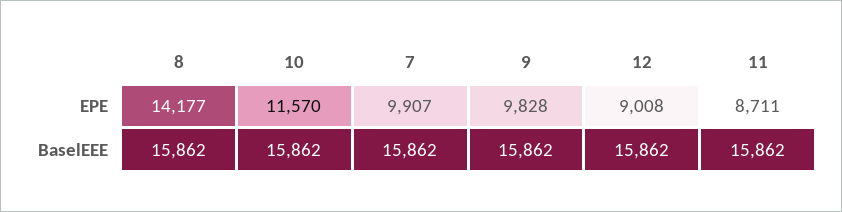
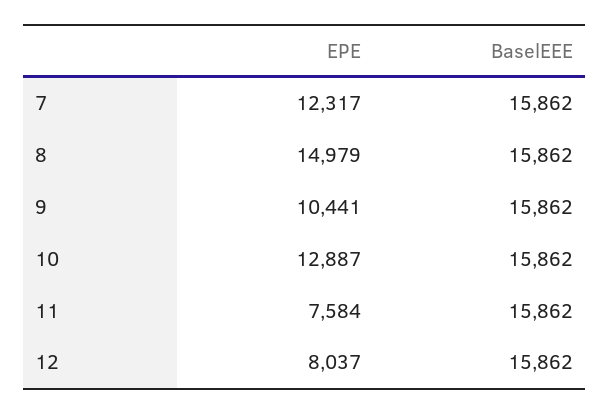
  {
    "8": {
-     "EPE": 14177,
+     "EPE": 14979,
      "BaselEEE": 15862
    },
    "10": {
-     "EPE": 11570,
+     "EPE": 12887,
      "BaselEEE": 15862
    },
    "7": {
-     "EPE": 9907,
+     "EPE": 12317,
      "BaselEEE": 15862
    },
    "9": {
-     "EPE": 9828,
+     "EPE": 10441,
      "BaselEEE": 15862
    },
    "12": {
-     "EPE": 9008,
+     "EPE": 8037,
      "BaselEEE": 15862
    },
    "11": {
-     "EPE": 8711,
+     "EPE": 7584,
      "BaselEEE": 15862
    }
  }

